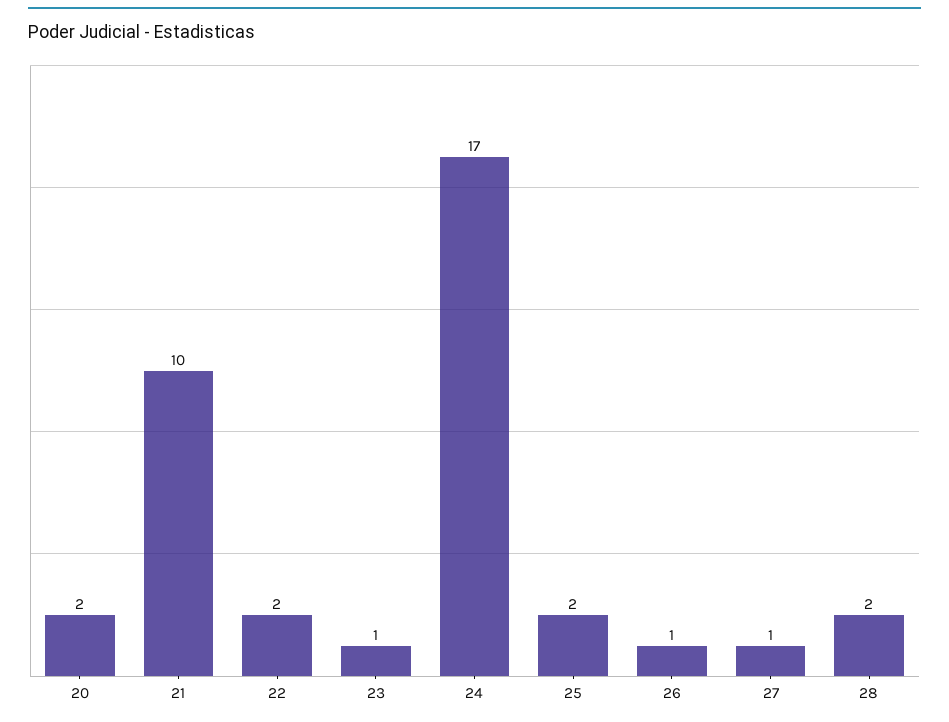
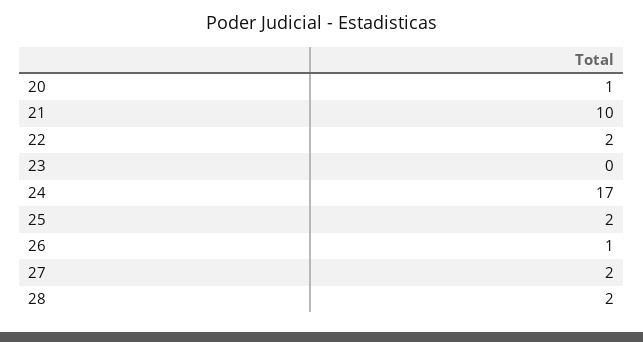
  {
-   "20": 2,
+   "20": 1,
    "21": 10,
    "22": 2,
-   "23": 1,
+   "23": 0,
    "24": 17,
    "25": 2,
    "26": 1,
-   "27": 1,
+   "27": 2,
    "28": 2
  }

